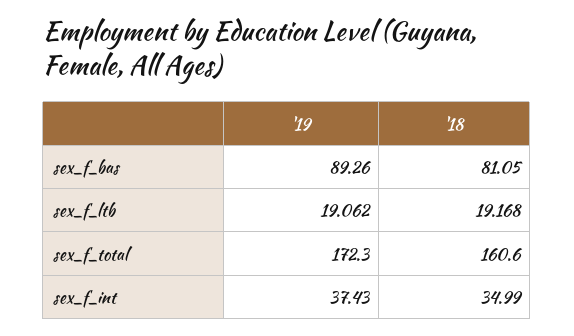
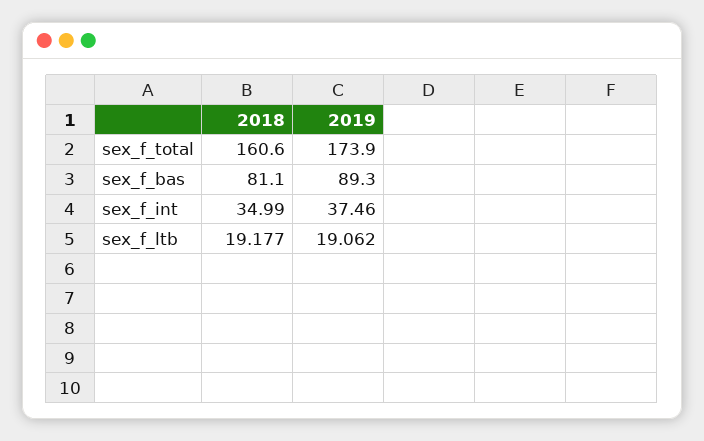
  {
    "'19": {
      "sex_f_bas": 89.26,
      "sex_f_ltb": 19.062,
-     "sex_f_total": 172.3,
+     "sex_f_total": 173.9,
-     "sex_f_int": 37.43
+     "sex_f_int": 37.46
    },
    "'18": {
      "sex_f_bas": 81.05,
-     "sex_f_ltb": 19.168,
+     "sex_f_ltb": 19.177,
      "sex_f_total": 160.6,
      "sex_f_int": 34.99
    }
  }

